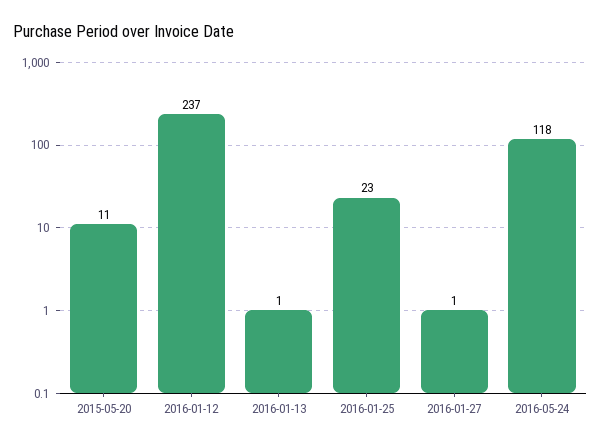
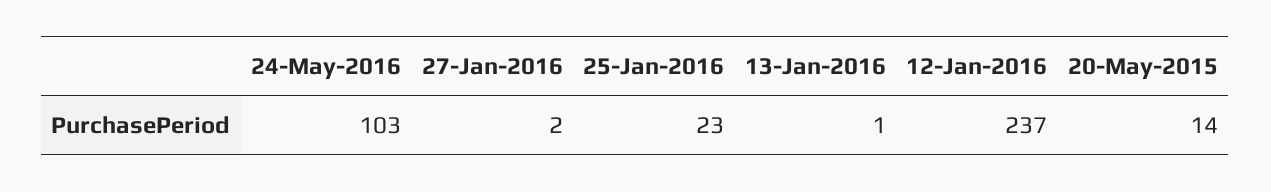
  {
-   "2015-05-20": 11,
+   "2015-05-20": 14,
    "2016-01-12": 237,
    "2016-01-13": 1,
    "2016-01-25": 23,
-   "2016-01-27": 1,
+   "2016-01-27": 2,
-   "2016-05-24": 118
+   "2016-05-24": 103
  }

